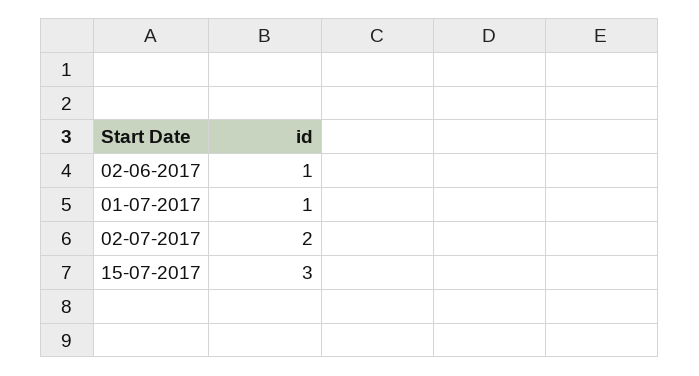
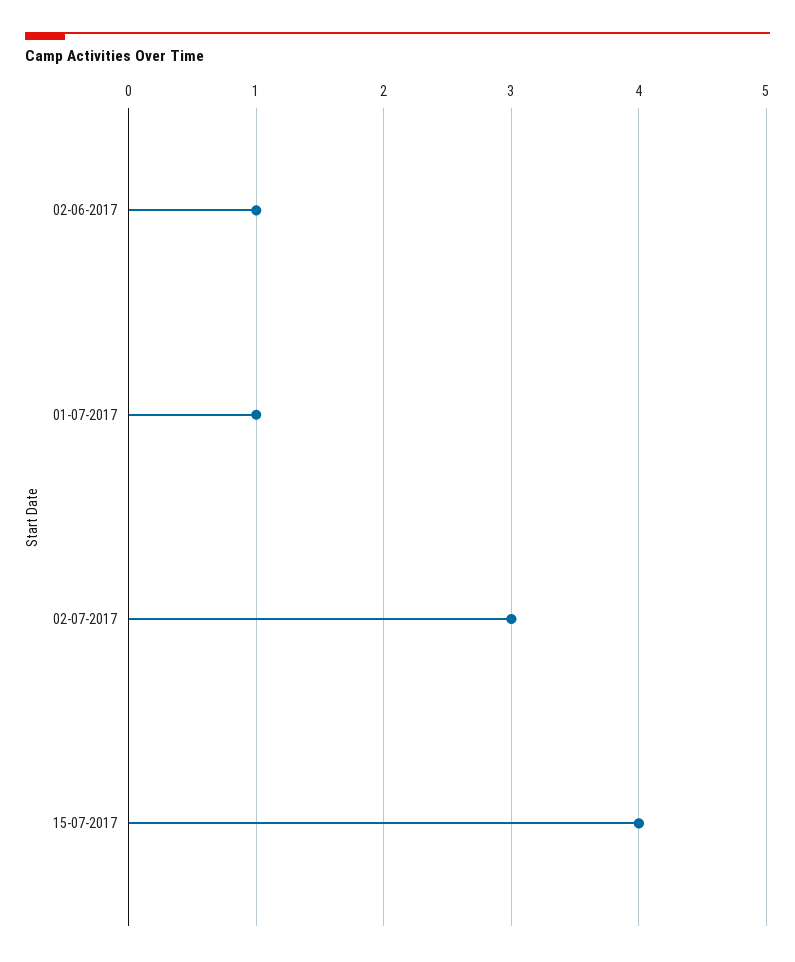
  {
    "02-06-2017": 1,
    "01-07-2017": 1,
-   "02-07-2017": 2,
+   "02-07-2017": 3,
-   "15-07-2017": 3
+   "15-07-2017": 4
  }

